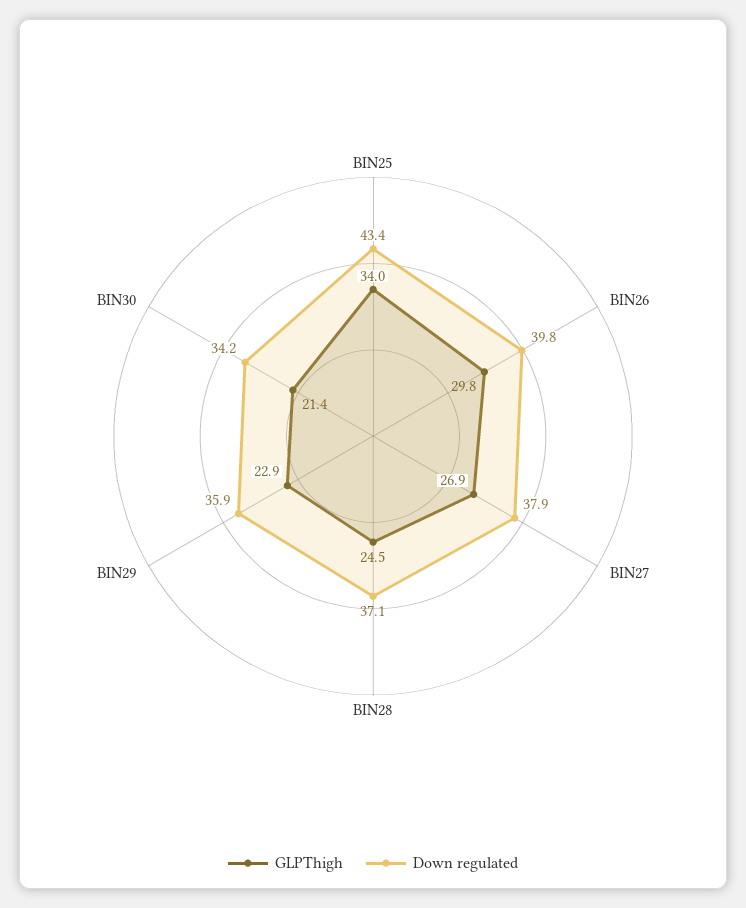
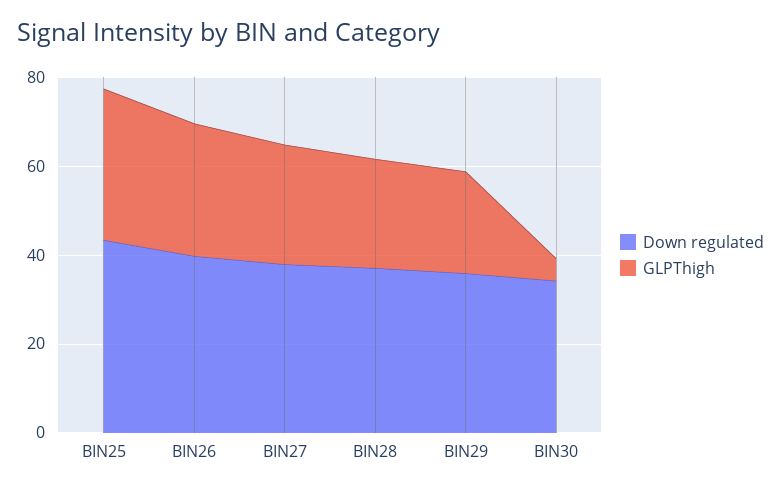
  {
    "GLPThigh": {
      "BIN25": 34,
      "BIN26": 29.8,
      "BIN27": 26.9,
      "BIN28": 24.5,
      "BIN29": 22.9,
-     "BIN30": 21.4
+     "BIN30": 5
    },
    "Down regulated": {
      "BIN25": 43.4,
      "BIN26": 39.8,
      "BIN27": 37.9,
      "BIN28": 37.1,
      "BIN29": 35.9,
      "BIN30": 34.2
    }
  }

